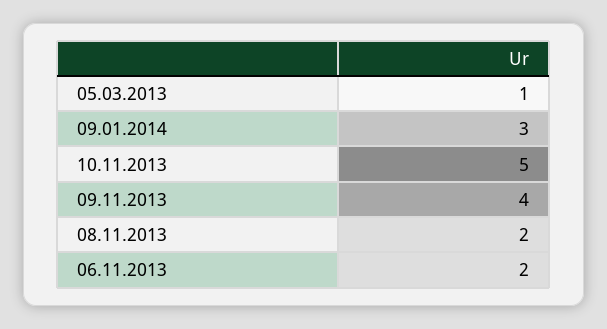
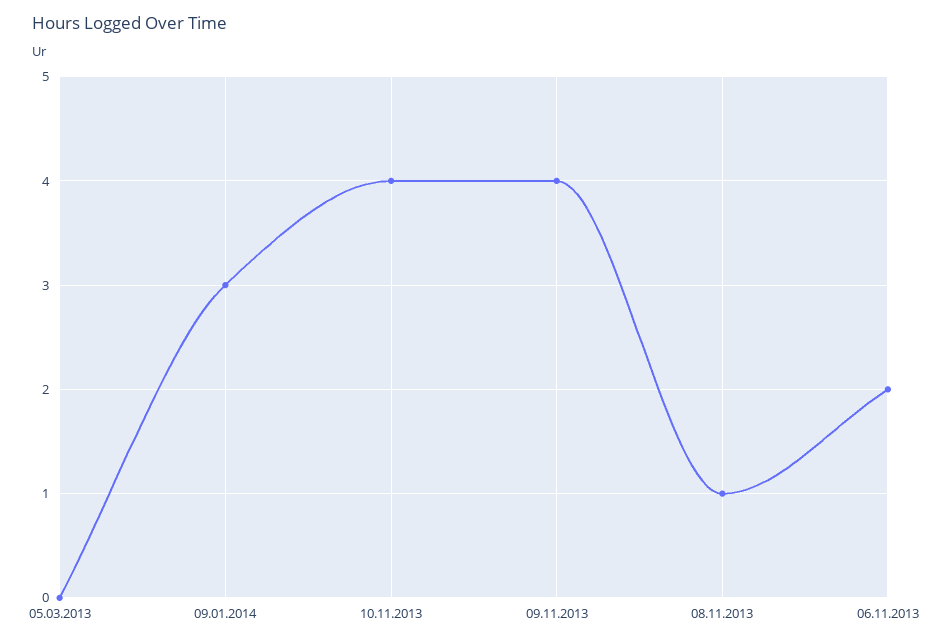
  {
-   "05.03.2013": 1,
+   "05.03.2013": 0,
    "09.01.2014": 3,
-   "10.11.2013": 5,
+   "10.11.2013": 4,
    "09.11.2013": 4,
-   "08.11.2013": 2,
+   "08.11.2013": 1,
    "06.11.2013": 2
  }

